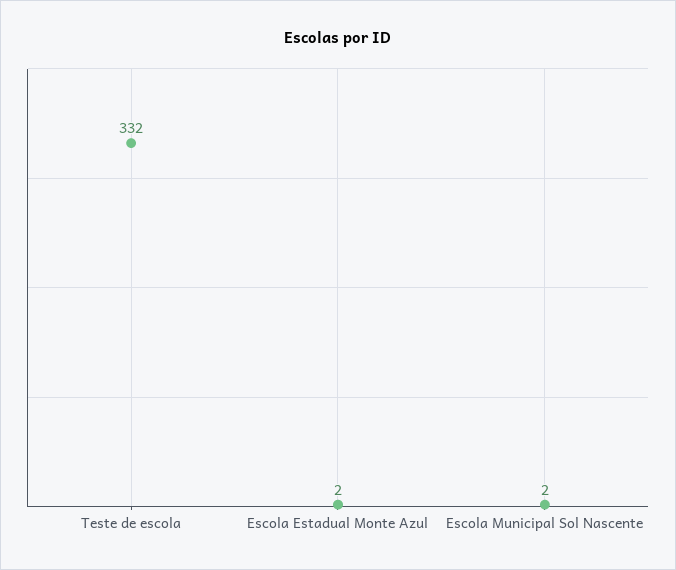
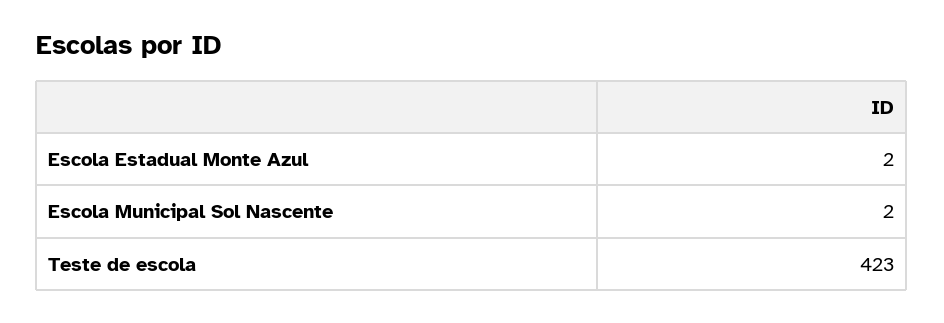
  {
-   "Teste de escola": 332,
+   "Teste de escola": 423,
    "Escola Estadual Monte Azul": 2,
    "Escola Municipal Sol Nascente": 2
  }

